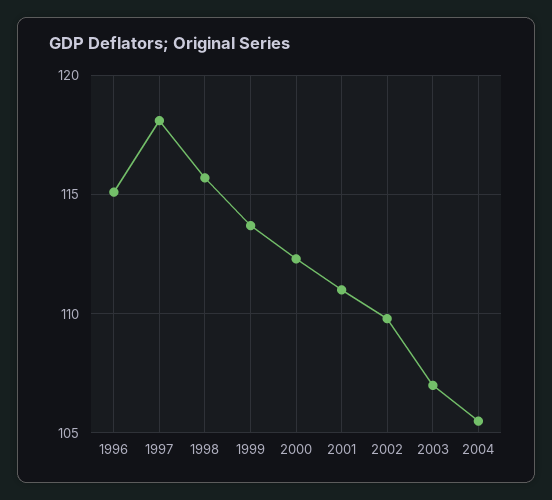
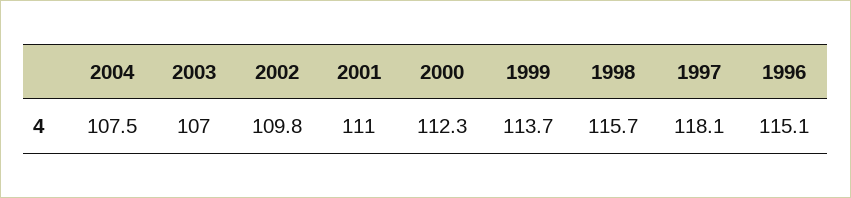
  {
    "1996": 115.1,
    "1997": 118.1,
    "1998": 115.7,
    "1999": 113.7,
    "2000": 112.3,
    "2001": 111,
    "2002": 109.8,
    "2003": 107,
-   "2004": 105.5
+   "2004": 107.5
  }

